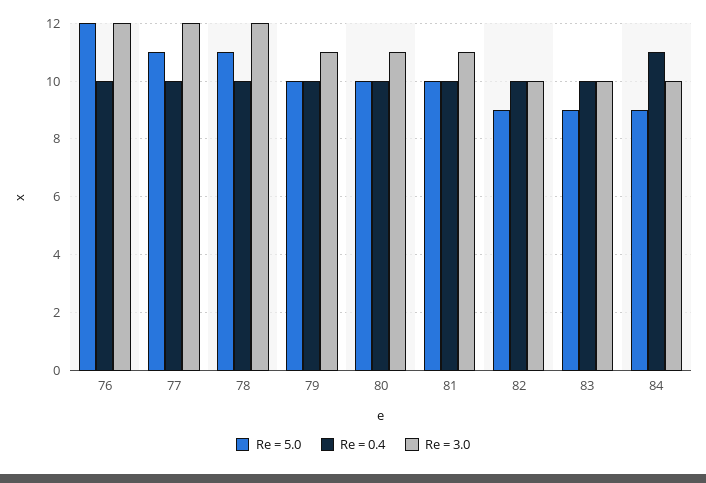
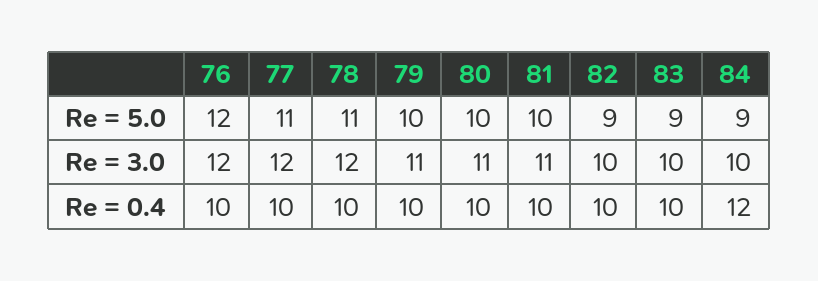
  {
    "Re = 5.0": {
      "76": 12,
      "77": 11,
      "78": 11,
      "79": 10,
      "80": 10,
      "81": 10,
      "82": 9,
      "83": 9,
      "84": 9
    },
    "Re = 0.4": {
      "76": 10,
      "77": 10,
      "78": 10,
      "79": 10,
      "80": 10,
      "81": 10,
      "82": 10,
      "83": 10,
-     "84": 11
+     "84": 12
    },
    "Re = 3.0": {
      "76": 12,
      "77": 12,
      "78": 12,
      "79": 11,
      "80": 11,
      "81": 11,
      "82": 10,
      "83": 10,
      "84": 10
    }
  }

